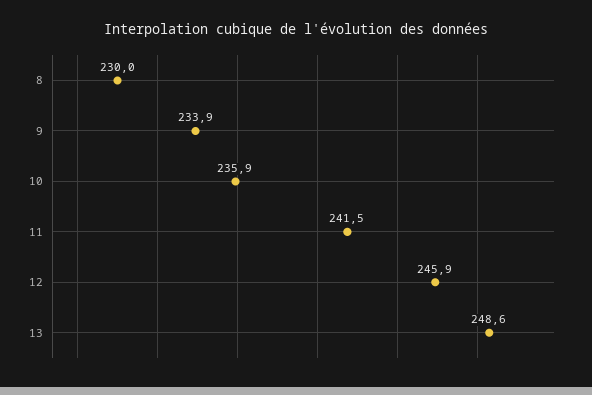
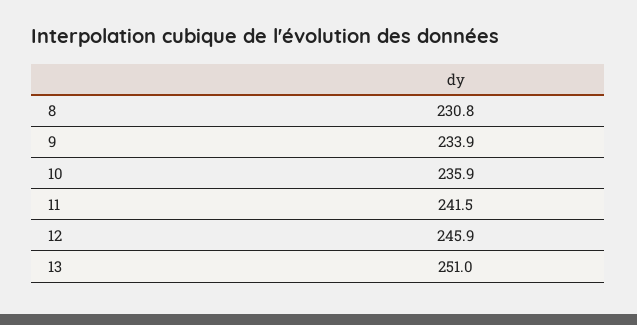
  {
-   "8": 230,
+   "8": 230.8,
    "9": 233.9,
    "10": 235.9,
    "11": 241.5,
    "12": 245.9,
-   "13": 248.6
+   "13": 251
  }

